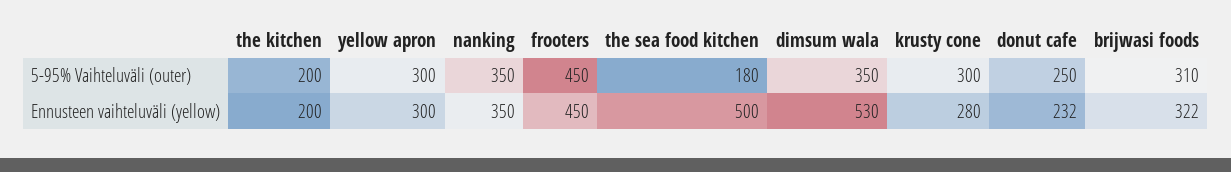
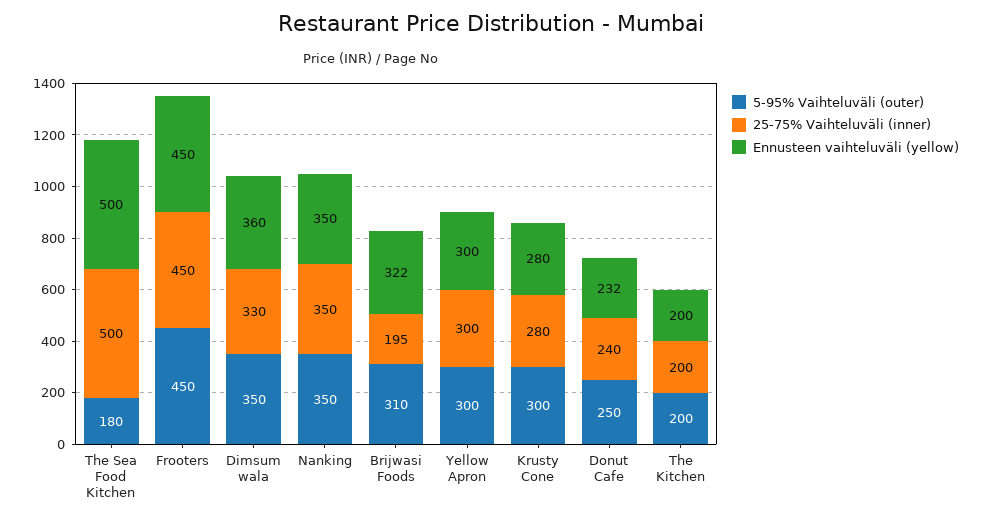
  {
    "5-95% Vaihteluväli (outer)": {
      "the kitchen": 200,
      "yellow apron": 300,
      "nanking": 350,
      "frooters": 450,
      "the sea food kitchen": 180,
      "dimsum wala": 350,
      "krusty cone": 300,
      "donut cafe": 250,
      "brijwasi foods": 310
    },
    "Ennusteen vaihteluväli (yellow)": {
      "the kitchen": 200,
      "yellow apron": 300,
      "nanking": 350,
      "frooters": 450,
      "the sea food kitchen": 500,
-     "dimsum wala": 530,
+     "dimsum wala": 360,
      "krusty cone": 280,
      "donut cafe": 232,
      "brijwasi foods": 322
-   }
+   },
+   "25-75% Vaihteluväli (inner)": {
+     "the sea food kitchen": 500,
+     "frooters": 450,
+     "dimsum wala": 330,
+     "nanking": 350,
+     "brijwasi foods": 195,
+     "yellow apron": 300,
+     "krusty cone": 280,
+     "donut cafe": 240,
+     "the kitchen": 200
+   }
  }

